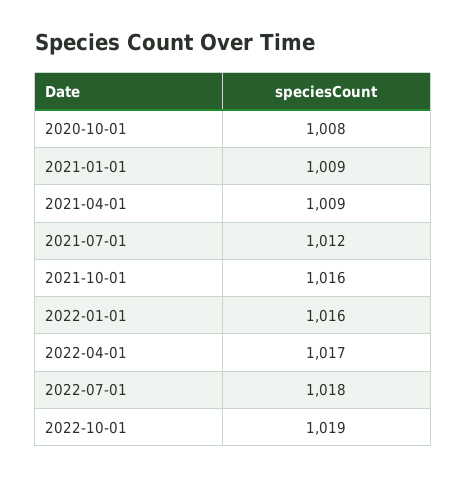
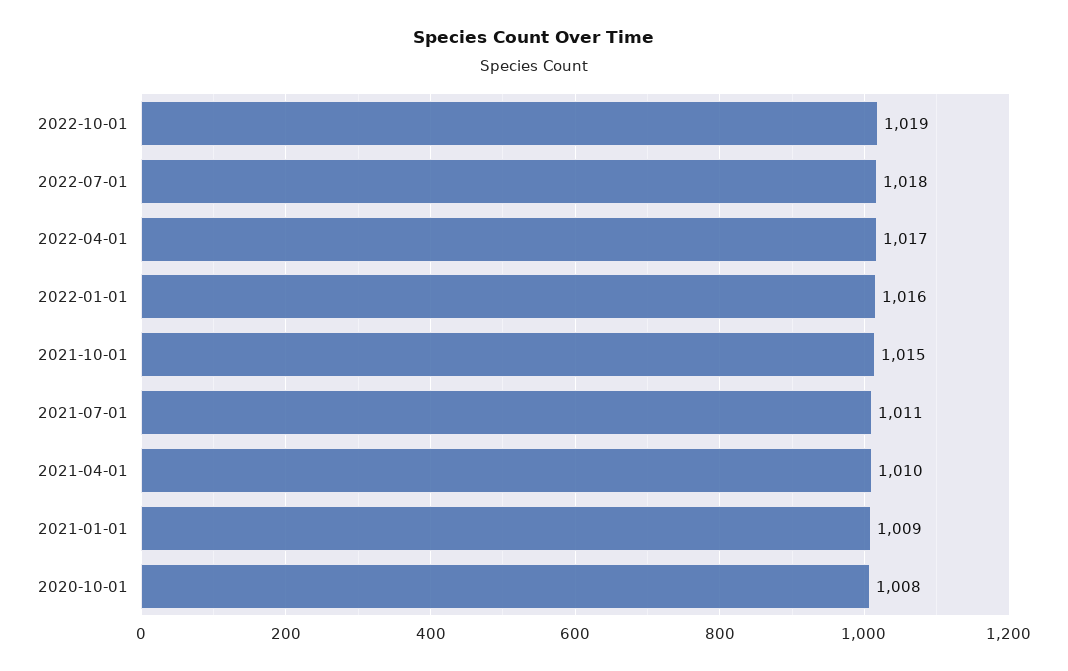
  {
    "2020-10-01": 1008,
    "2021-01-01": 1009,
-   "2021-04-01": 1009,
+   "2021-04-01": 1010,
-   "2021-07-01": 1012,
+   "2021-07-01": 1011,
-   "2021-10-01": 1016,
+   "2021-10-01": 1015,
    "2022-01-01": 1016,
    "2022-04-01": 1017,
    "2022-07-01": 1018,
    "2022-10-01": 1019
  }

